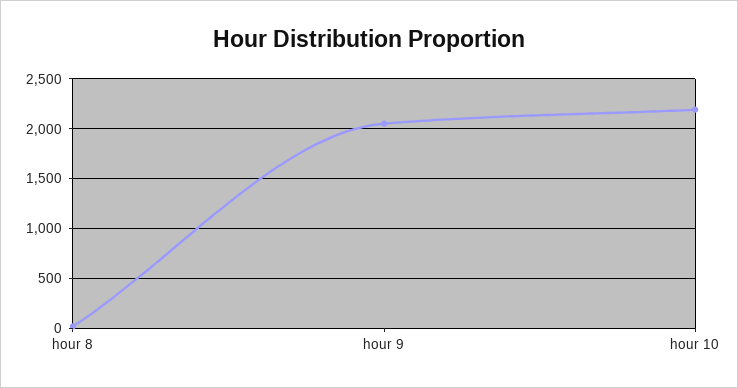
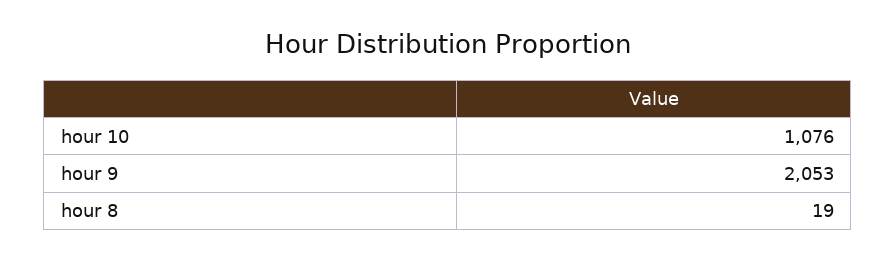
  {
    "hour 8": 19,
    "hour 9": 2053,
-   "hour 10": 2200
+   "hour 10": 1076
  }

